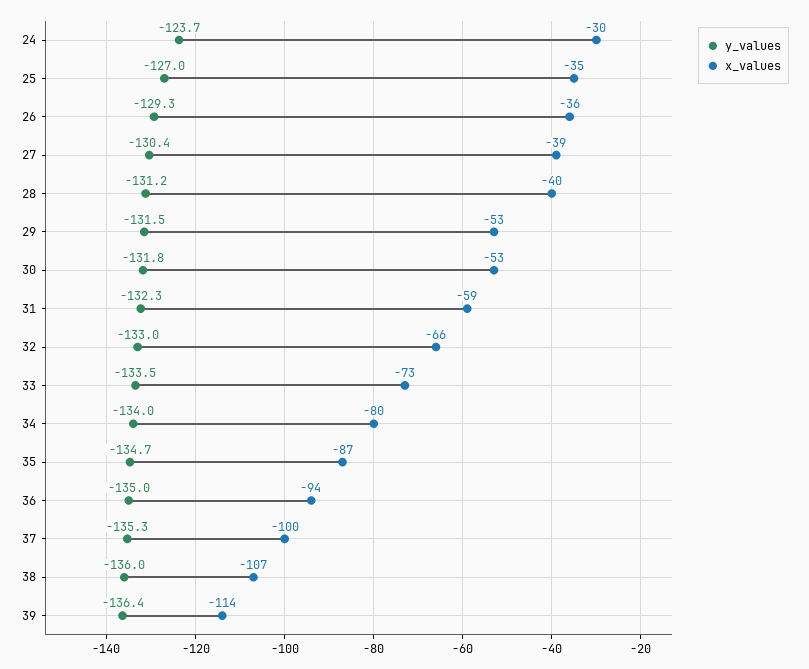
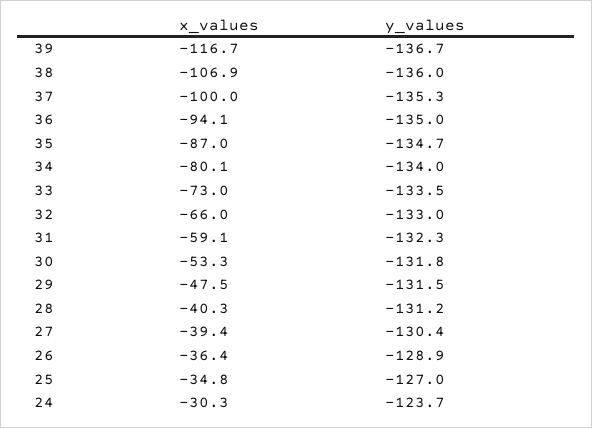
  {
    "y_values": {
      "24": -123.7,
      "25": -127,
-     "26": -129.3,
+     "26": -128.9,
      "27": -130.4,
      "28": -131.2,
      "29": -131.5,
      "30": -131.8,
      "31": -132.3,
      "32": -133,
      "33": -133.5,
      "34": -134,
      "35": -134.7,
      "36": -135,
      "37": -135.3,
      "38": -136,
-     "39": -136.4
+     "39": -136.7
    },
    "x_values": {
      "24": -30.3,
      "25": -34.8,
      "26": -36.4,
      "27": -39.4,
      "28": -40.3,
-     "29": -53,
+     "29": -47.5,
      "30": -53.3,
      "31": -59.1,
      "32": -66,
      "33": -73,
      "34": -80.1,
      "35": -87,
      "36": -94.1,
      "37": -100,
      "38": -106.9,
-     "39": -114
+     "39": -116.7
    }
  }

